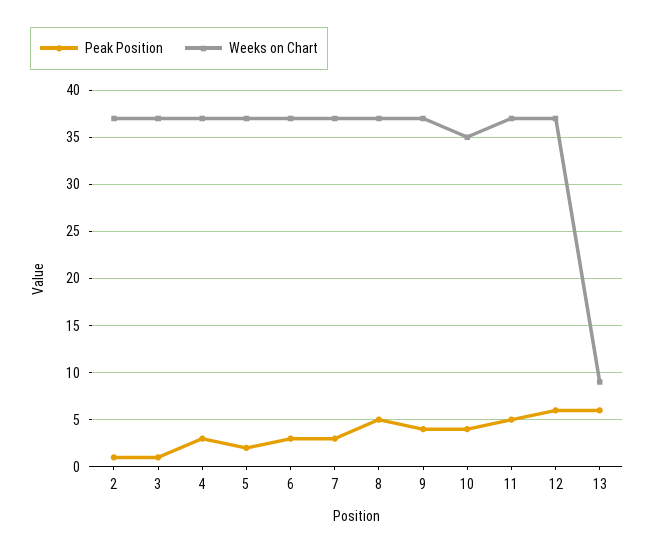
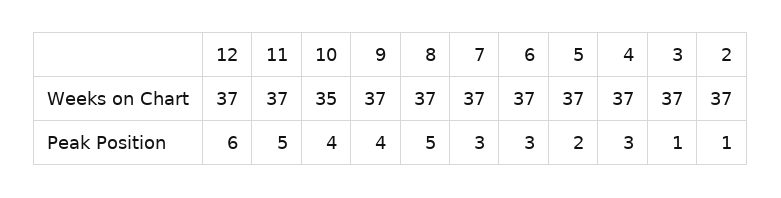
  {
    "Peak Position": {
      "2": 1,
      "3": 1,
      "4": 3,
      "5": 2,
      "6": 3,
      "7": 3,
      "8": 5,
      "9": 4,
      "10": 4,
      "11": 5,
-     "12": 6,
+     "12": 6
-     "13": 6
    },
    "Weeks on Chart": {
      "2": 37,
      "3": 37,
      "4": 37,
      "5": 37,
      "6": 37,
      "7": 37,
      "8": 37,
      "9": 37,
      "10": 35,
      "11": 37,
-     "12": 37,
+     "12": 37
-     "13": 9
    }
  }

